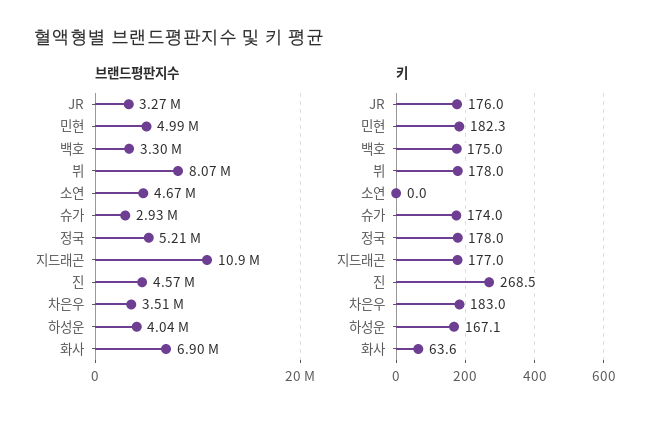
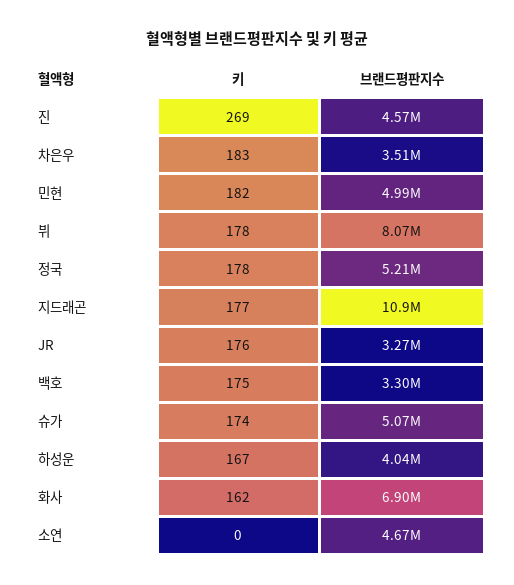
  {
    "브랜드평판지수": {
      "JR": 3270000,
      "민현": 4990000,
      "백호": 3300000,
      "뷔": 8070000,
      "소연": 4670000,
-     "슈가": 2930000,
+     "슈가": 5070000,
      "정국": 5210000,
      "지드래곤": 10900000,
      "진": 4570000,
      "차은우": 3510000,
      "하성운": 4040000,
      "화사": 6900000
    },
    "키": {
      "JR": 176,
      "민현": 182.3,
      "백호": 175,
      "뷔": 178,
      "소연": 0,
      "슈가": 174,
      "정국": 178,
      "지드래곤": 177,
      "진": 268.5,
      "차은우": 183,
      "하성운": 167.1,
-     "화사": 63.6
+     "화사": 162
    }
  }

